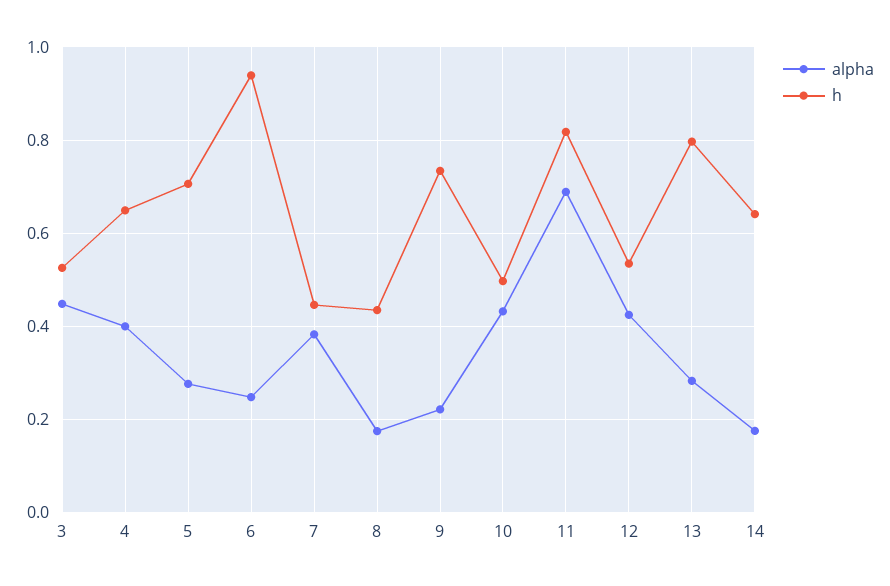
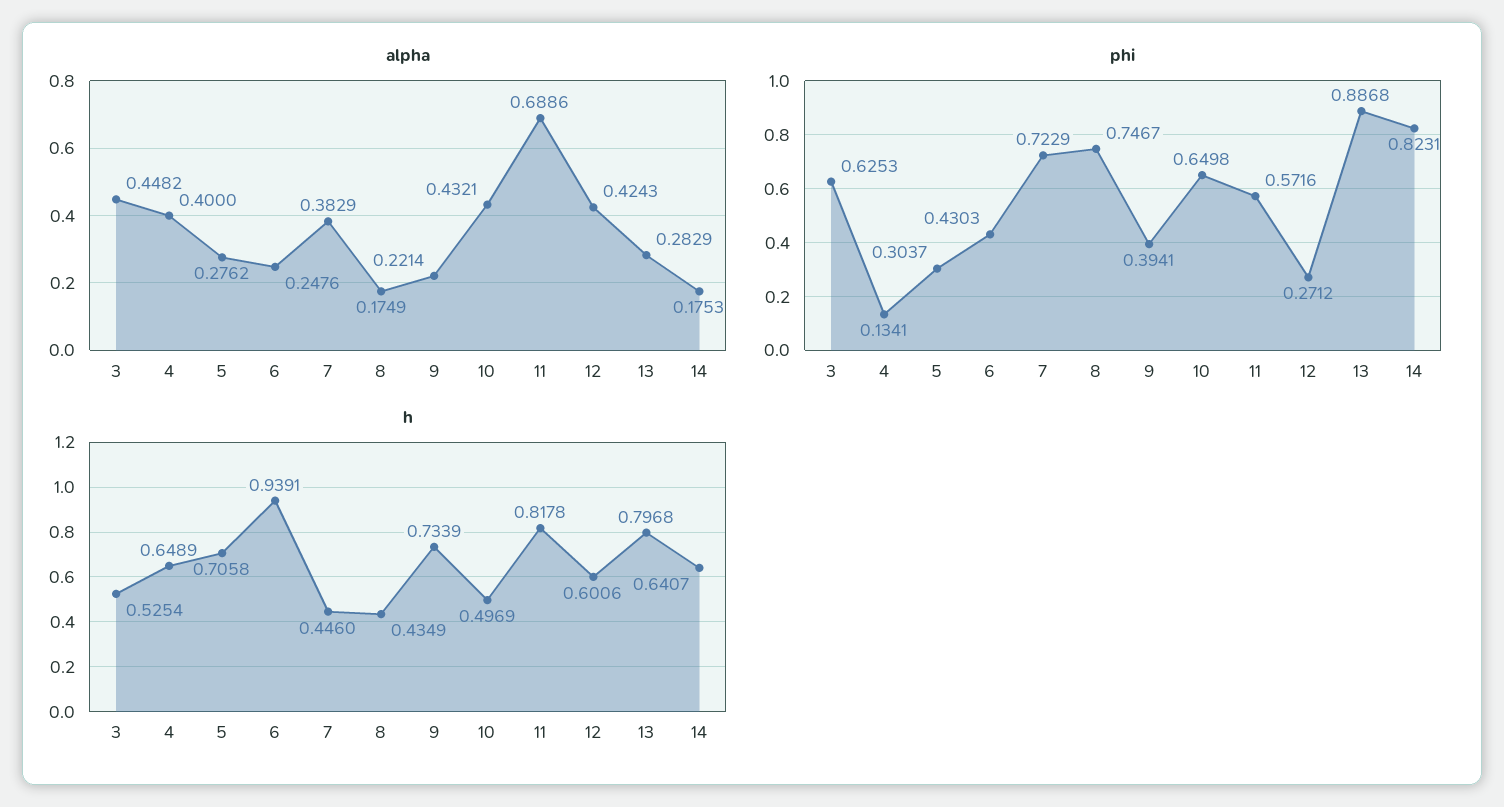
  {
    "alpha": {
      "3": 0.4482,
      "4": 0.4,
      "5": 0.2762,
      "6": 0.2476,
      "7": 0.3829,
      "8": 0.1749,
      "9": 0.2214,
      "10": 0.4321,
      "11": 0.6886,
      "12": 0.4243,
      "13": 0.2829,
      "14": 0.1753
    },
    "h": {
      "3": 0.5254,
      "4": 0.6489,
      "5": 0.7058,
      "6": 0.9391,
      "7": 0.446,
      "8": 0.4349,
      "9": 0.7339,
      "10": 0.4969,
      "11": 0.8178,
-     "12": 0.54,
+     "12": 0.6006,
      "13": 0.7968,
      "14": 0.6407
-   }
+   },
+   "phi": {
+     "3": 0.6253,
+     "4": 0.1341,
+     "5": 0.3037,
+     "6": 0.4303,
+     "7": 0.7229,
+     "8": 0.7467,
+     "9": 0.3941,
+     "10": 0.6498,
+     "11": 0.5716,
+     "12": 0.2712,
+     "13": 0.8868,
+     "14": 0.8231
+   }
  }

